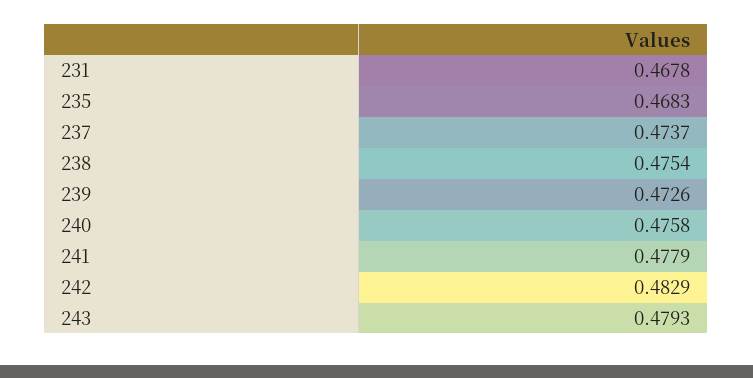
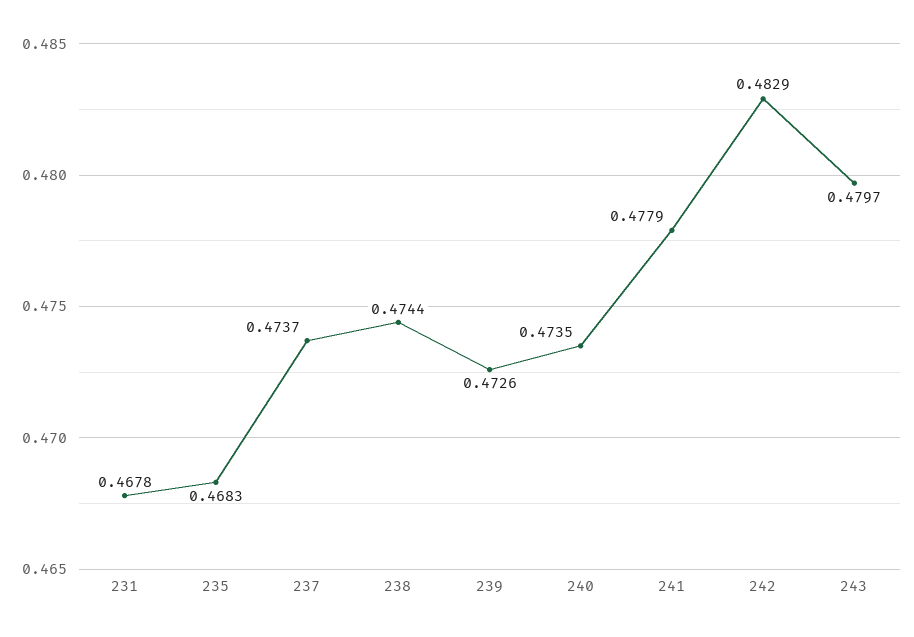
  {
    "231": 0.4678,
    "235": 0.4683,
    "237": 0.4737,
-   "238": 0.4754,
+   "238": 0.4744,
    "239": 0.4726,
-   "240": 0.4758,
+   "240": 0.4735,
    "241": 0.4779,
    "242": 0.4829,
-   "243": 0.4793
+   "243": 0.4797
  }

